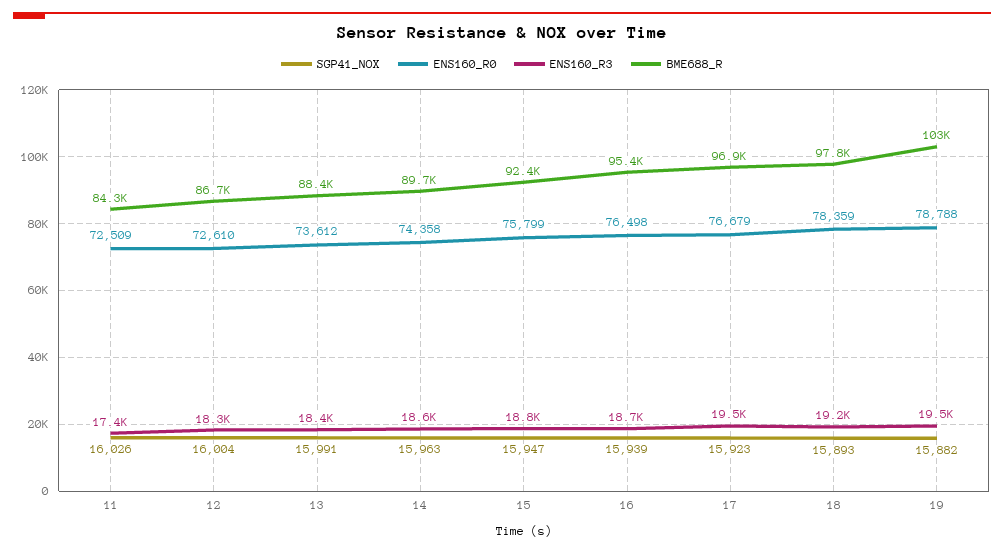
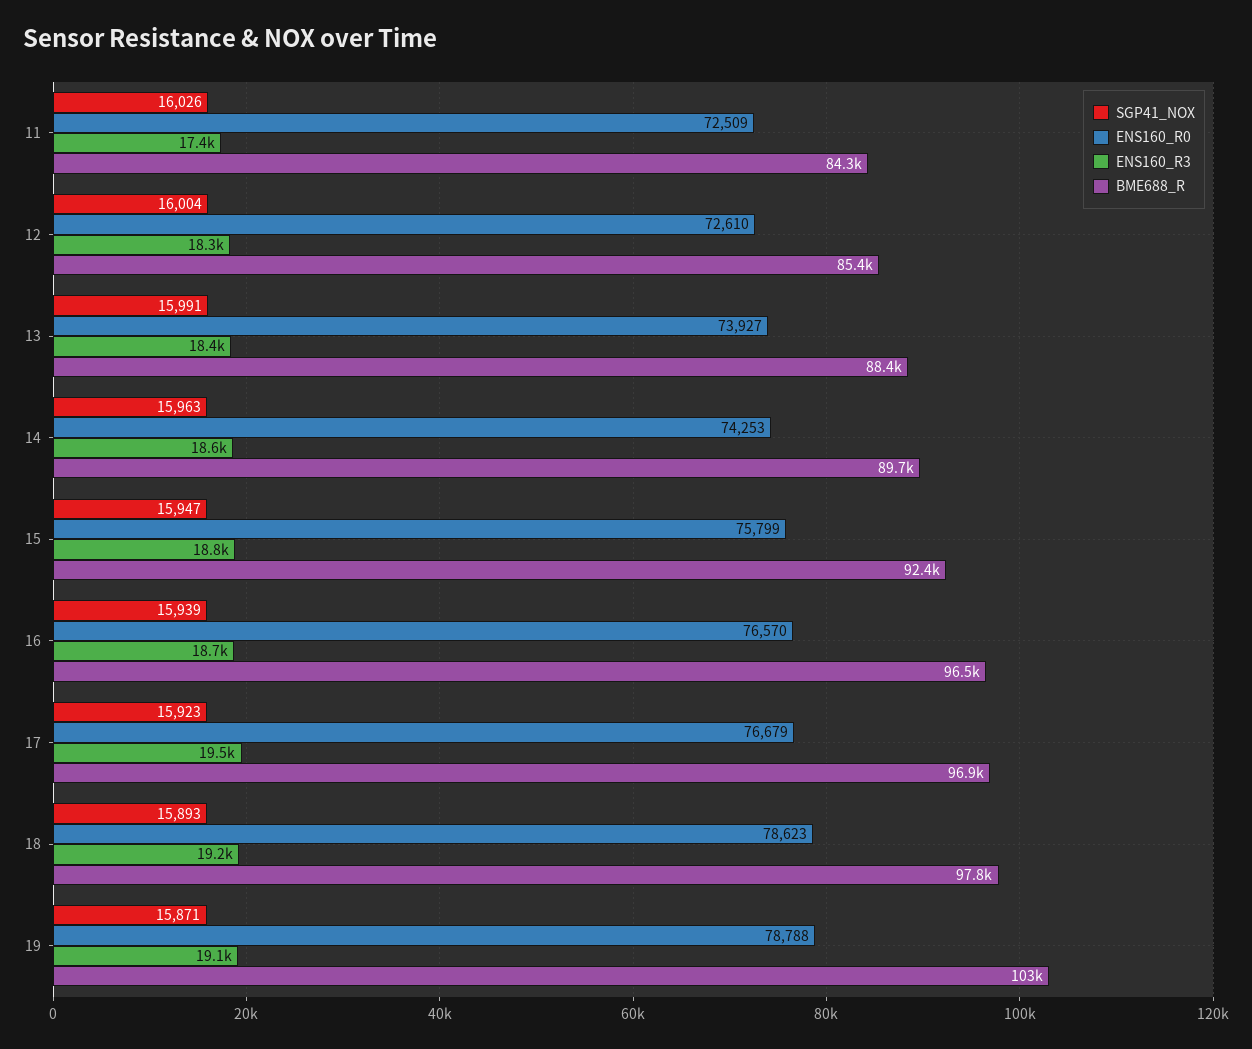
  {
    "SGP41_NOX": {
      "11": 16026,
      "12": 16004,
      "13": 15991,
      "14": 15963,
      "15": 15947,
      "16": 15939,
      "17": 15923,
      "18": 15893,
-     "19": 15882
+     "19": 15871
    },
    "ENS160_R0": {
      "11": 72509,
      "12": 72610,
-     "13": 73612,
+     "13": 73927,
-     "14": 74358,
+     "14": 74253,
      "15": 75799,
-     "16": 76498,
+     "16": 76570,
      "17": 76679,
-     "18": 78359,
+     "18": 78623,
      "19": 78788
    },
    "ENS160_R3": {
      "11": 17400,
      "12": 18300,
      "13": 18400,
      "14": 18600,
      "15": 18800,
      "16": 18700,
      "17": 19500,
      "18": 19200,
-     "19": 19500
+     "19": 19100
    },
    "BME688_R": {
      "11": 84300,
-     "12": 86700,
+     "12": 85400,
      "13": 88400,
      "14": 89700,
      "15": 92400,
-     "16": 95400,
+     "16": 96500,
      "17": 96900,
      "18": 97800,
      "19": 103000
    }
  }

